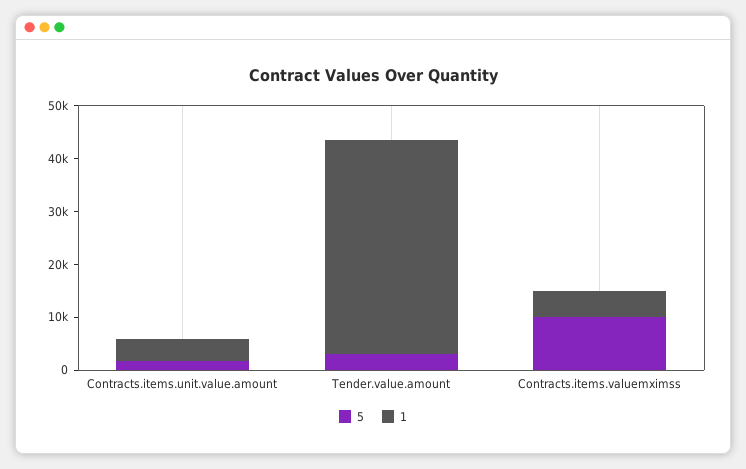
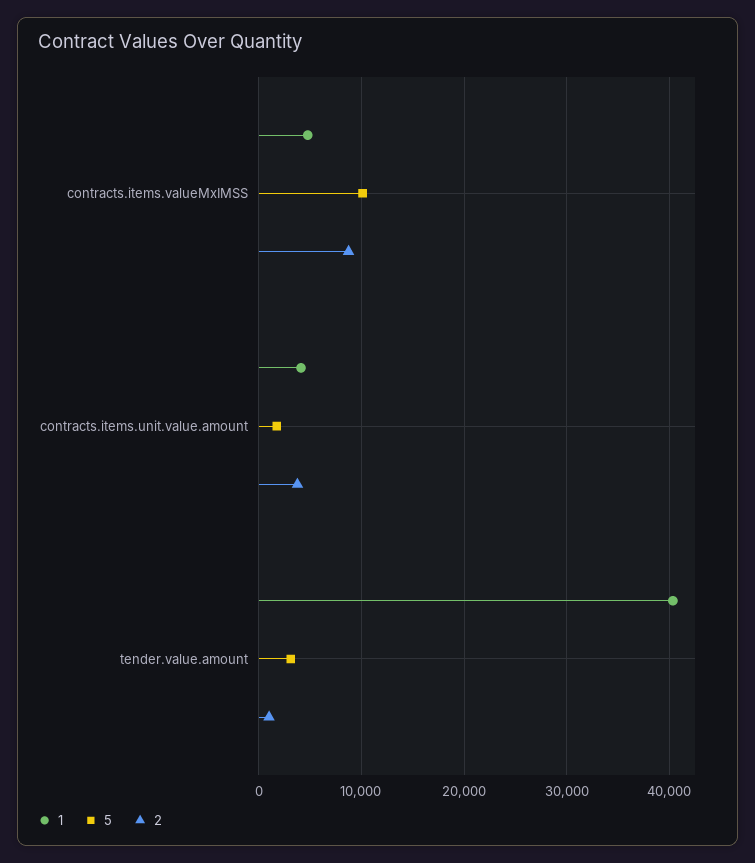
  {
    "5": {
      "Contracts.items.unit.value.amount": 2000,
      "Tender.value.amount": 3000,
      "Contracts.items.valuemximss": 10000
    },
    "1": {
      "Contracts.items.unit.value.amount": 4000,
      "Tender.value.amount": 40000,
      "Contracts.items.valuemximss": 5000
-   }
+   },
+   "2": {
+     "Contracts.items.valuemximss": 9000,
+     "Contracts.items.unit.value.amount": 4000,
+     "Tender.value.amount": 1000
+   }
  }

